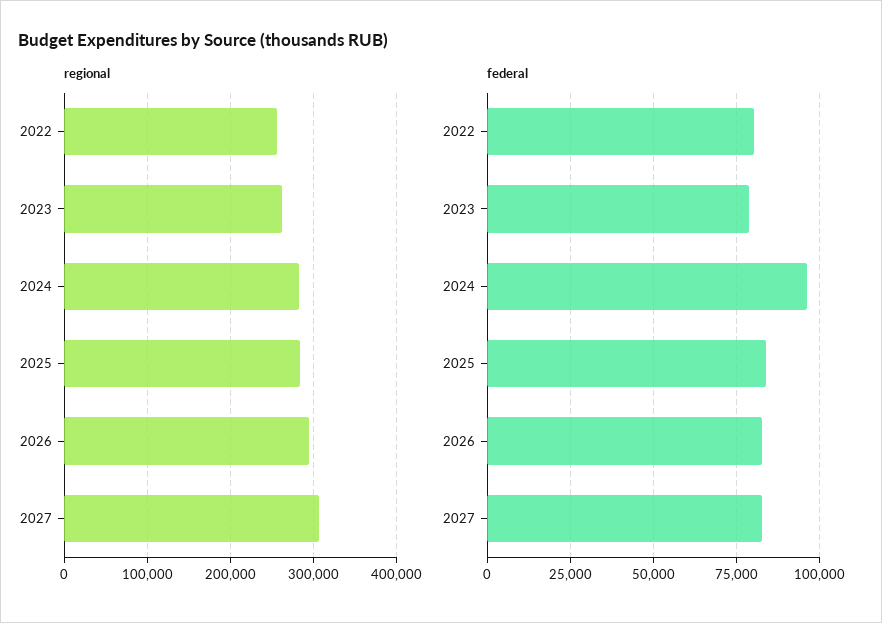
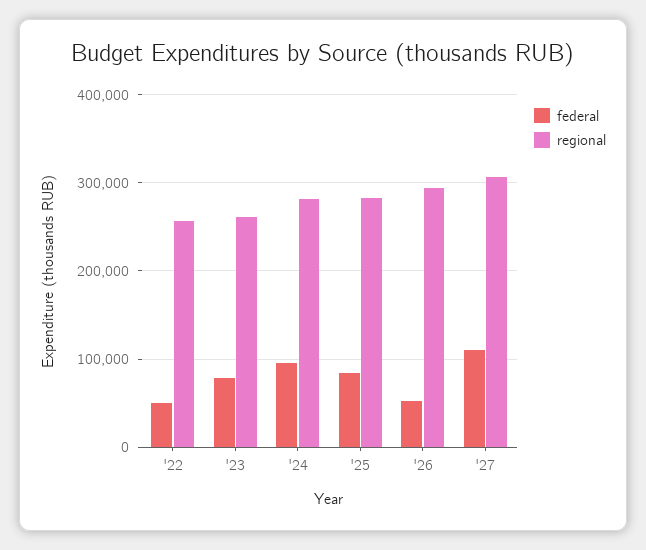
  {
    "regional": {
      "2022": 260000,
      "2023": 260000,
      "2024": 280000,
      "2025": 280000,
      "2026": 290000,
      "2027": 310000
    },
    "federal": {
-     "2022": 80000,
+     "2022": 50000,
      "2023": 77500,
      "2024": 95000,
      "2025": 85000,
-     "2026": 82500,
+     "2026": 50000,
-     "2027": 82500
+     "2027": 110000
    }
  }

